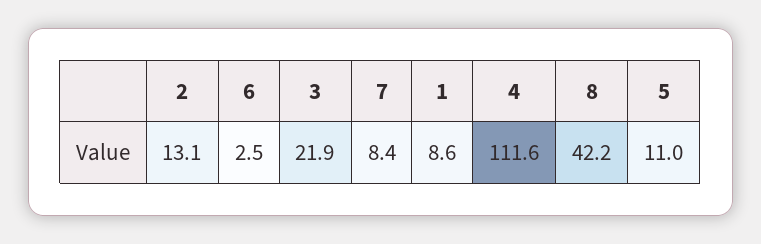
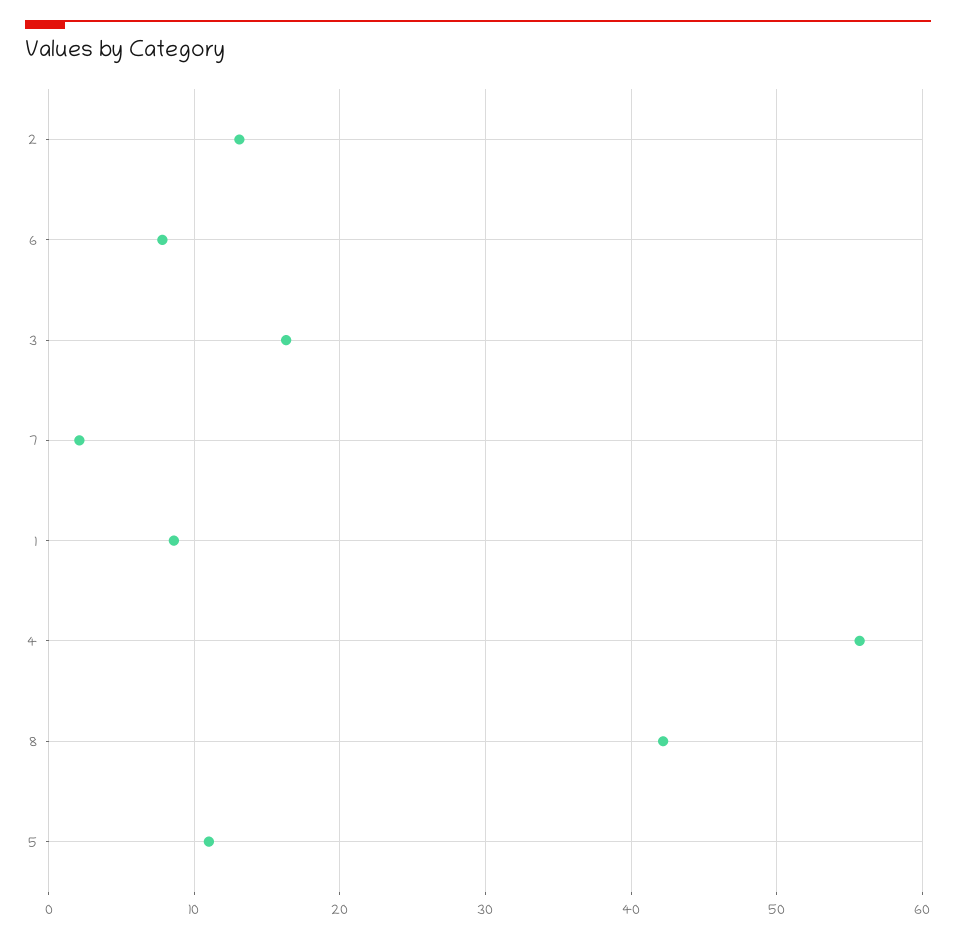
  {
    "2": 13.1,
-   "6": 2.5,
+   "6": 8,
-   "3": 21.9,
+   "3": 16,
-   "7": 8.4,
+   "7": 2,
    "1": 8.6,
-   "4": 111.6,
+   "4": 56,
    "8": 42.2,
    "5": 11
  }

